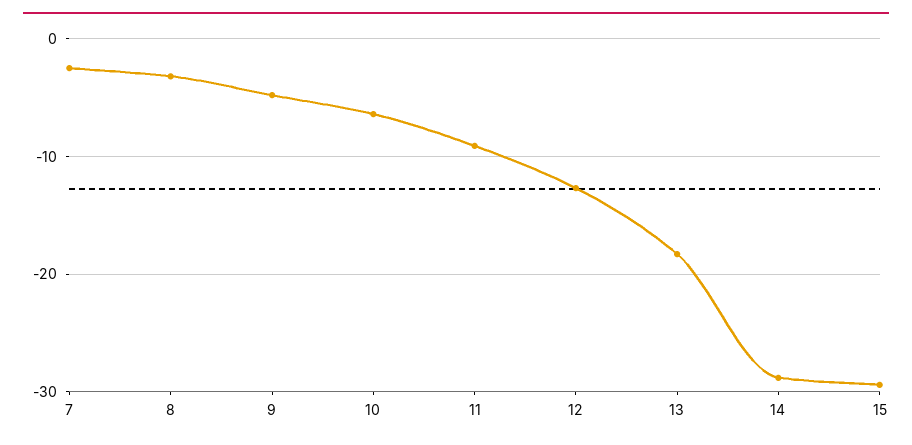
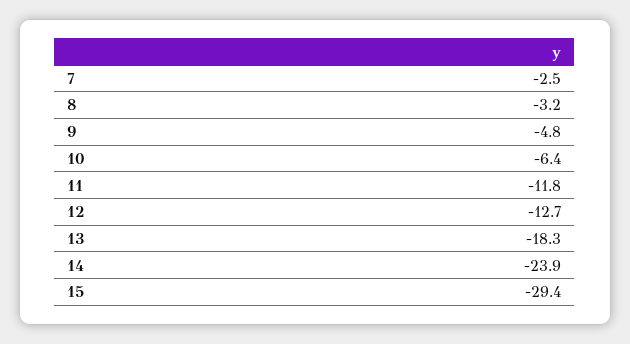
  {
    "7": -2.5,
    "8": -3.2,
    "9": -4.8,
    "10": -6.4,
-   "11": -9,
+   "11": -11.8,
    "12": -12.7,
    "13": -18.3,
-   "14": -29,
+   "14": -23.9,
    "15": -29.4
  }

